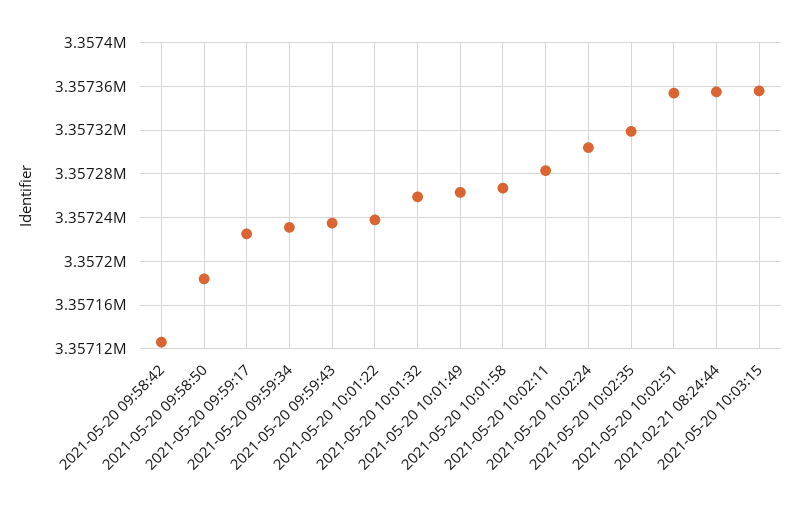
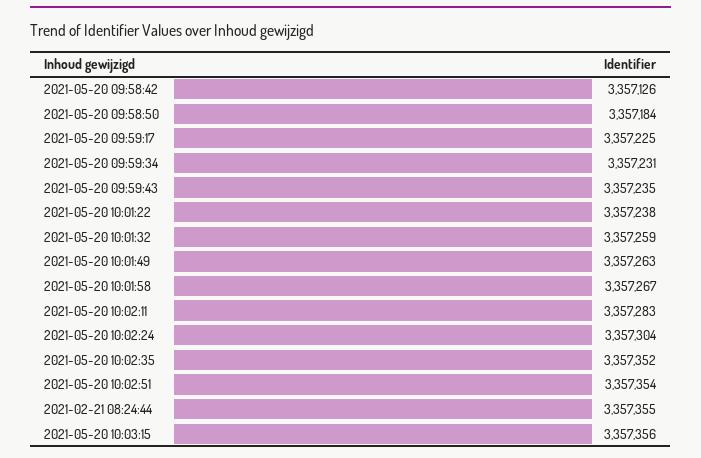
  {
    "2021-05-20 09:58:42": 3357126,
    "2021-05-20 09:58:50": 3357184,
    "2021-05-20 09:59:17": 3357225,
    "2021-05-20 09:59:34": 3357231,
    "2021-05-20 09:59:43": 3357235,
    "2021-05-20 10:01:22": 3357238,
    "2021-05-20 10:01:32": 3357259,
    "2021-05-20 10:01:49": 3357263,
    "2021-05-20 10:01:58": 3357267,
    "2021-05-20 10:02:11": 3357283,
    "2021-05-20 10:02:24": 3357304,
-   "2021-05-20 10:02:35": 3357320,
+   "2021-05-20 10:02:35": 3357352,
    "2021-05-20 10:02:51": 3357354,
    "2021-02-21 08:24:44": 3357355,
    "2021-05-20 10:03:15": 3357356
  }

